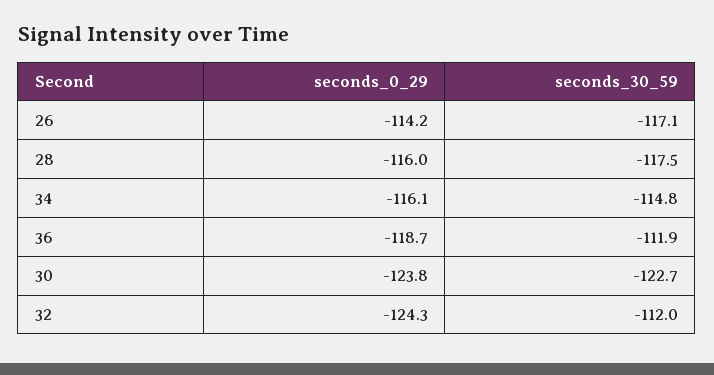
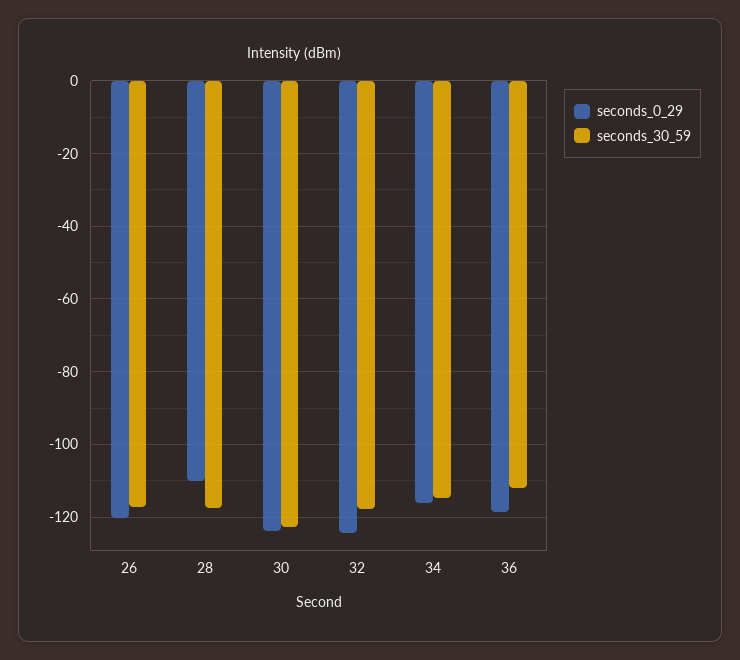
  {
    "seconds_0_29": {
-     "26": -114.2,
+     "26": -120,
-     "28": -116,
+     "28": -110,
      "34": -116.1,
      "36": -118.7,
      "30": -123.8,
      "32": -124.3
    },
    "seconds_30_59": {
      "26": -117.1,
      "28": -117.5,
      "34": -114.8,
      "36": -111.9,
      "30": -122.7,
-     "32": -112
+     "32": -118
    }
  }

